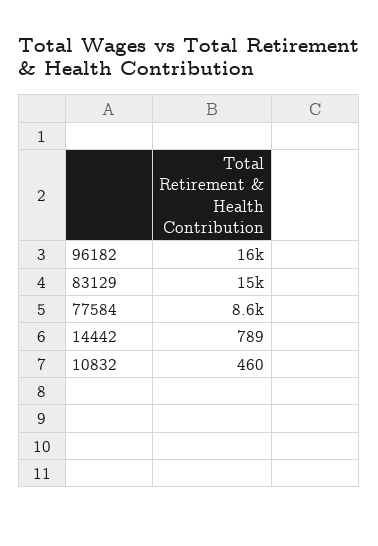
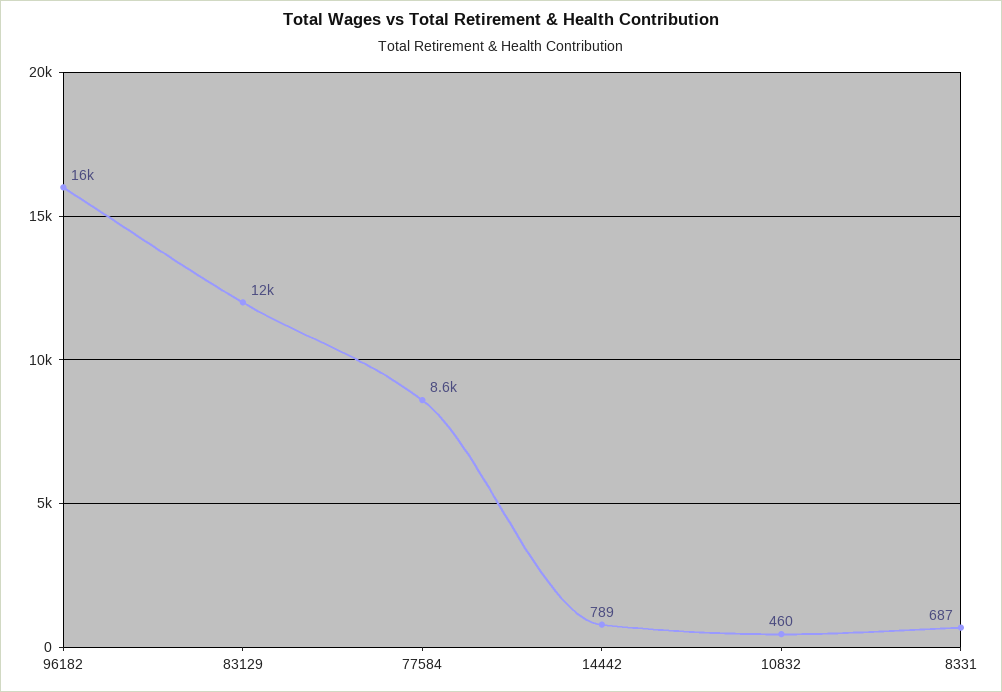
  {
    "96182": 16000,
-   "83129": 15000,
+   "83129": 12000,
    "77584": 8600,
    "14442": 789,
-   "10832": 460
+   "10832": 460,
+   "8331": 687
  }

